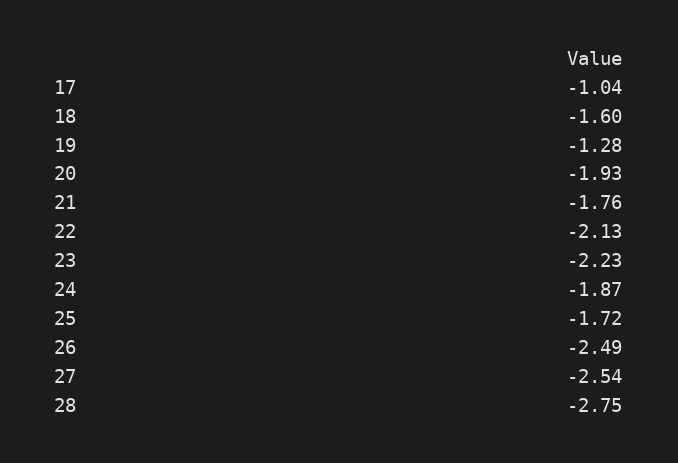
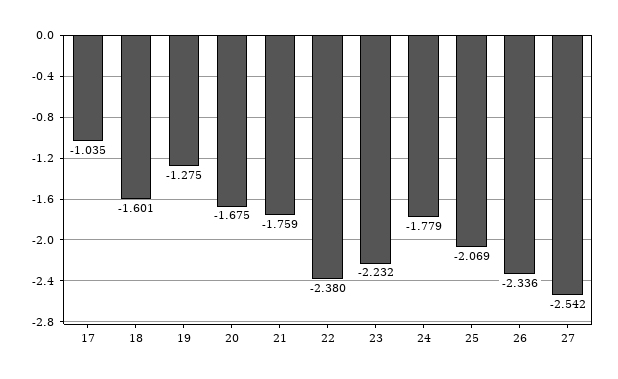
  {
    "17": -1.035,
    "18": -1.601,
    "19": -1.275,
-   "20": -1.93,
+   "20": -1.675,
    "21": -1.759,
-   "22": -2.13,
+   "22": -2.38,
    "23": -2.232,
-   "24": -1.87,
+   "24": -1.779,
-   "25": -1.72,
+   "25": -2.069,
-   "26": -2.49,
+   "26": -2.336,
-   "27": -2.542,
+   "27": -2.542
-   "28": -2.75
  }

